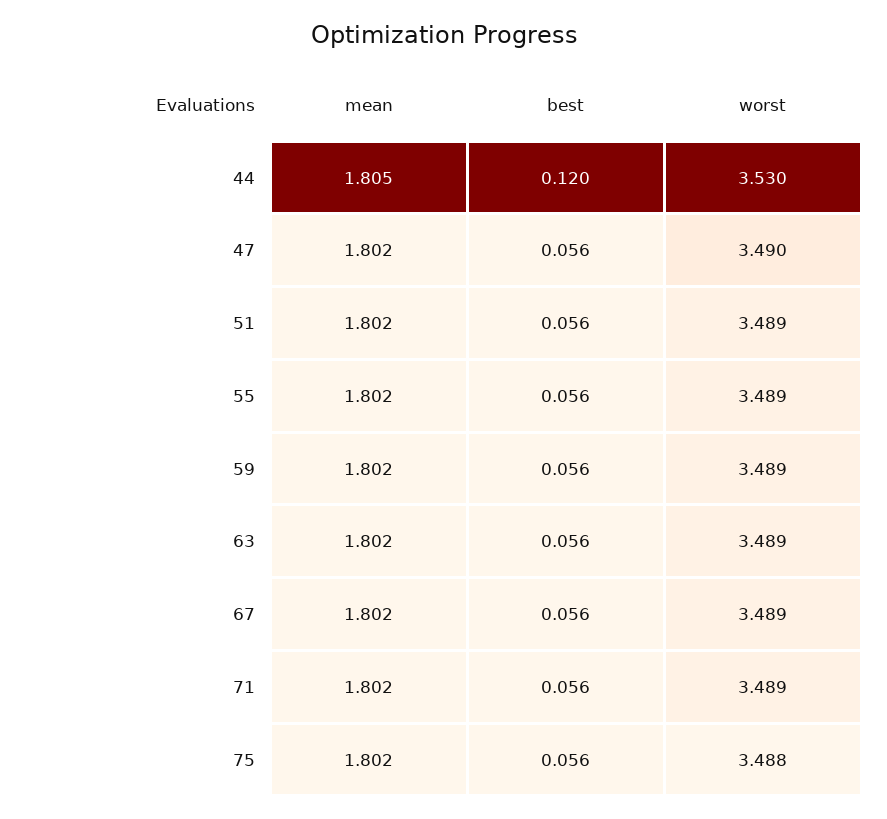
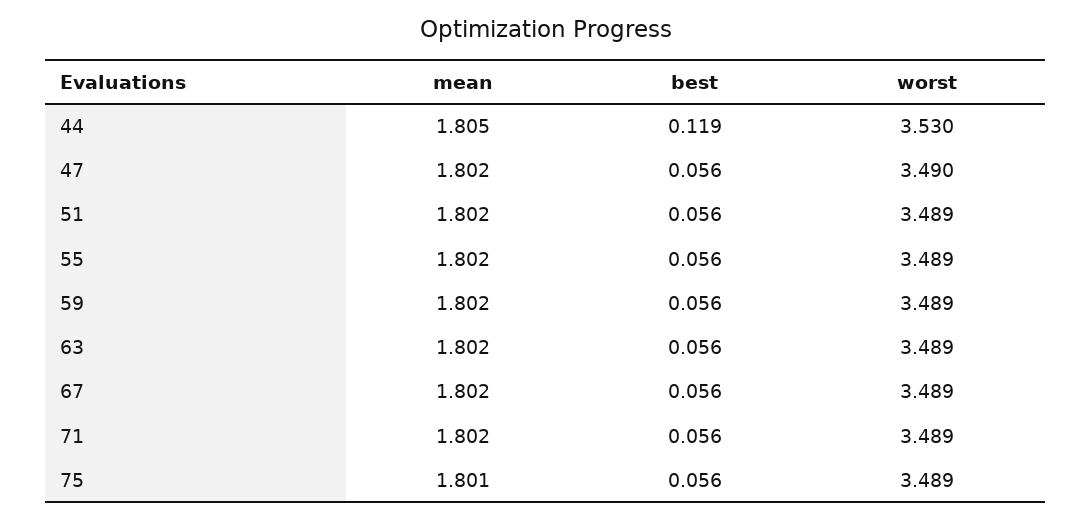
  {
    "mean": {
      "44": 1.805,
      "47": 1.802,
      "51": 1.802,
      "55": 1.802,
      "59": 1.802,
      "63": 1.802,
      "67": 1.802,
      "71": 1.802,
-     "75": 1.802
+     "75": 1.801
    },
    "best": {
-     "44": 0.12,
+     "44": 0.119,
      "47": 0.056,
      "51": 0.056,
      "55": 0.056,
      "59": 0.056,
      "63": 0.056,
      "67": 0.056,
      "71": 0.056,
      "75": 0.056
    },
    "worst": {
      "44": 3.53,
      "47": 3.49,
      "51": 3.489,
      "55": 3.489,
      "59": 3.489,
      "63": 3.489,
      "67": 3.489,
      "71": 3.489,
-     "75": 3.488
+     "75": 3.489
    }
  }

